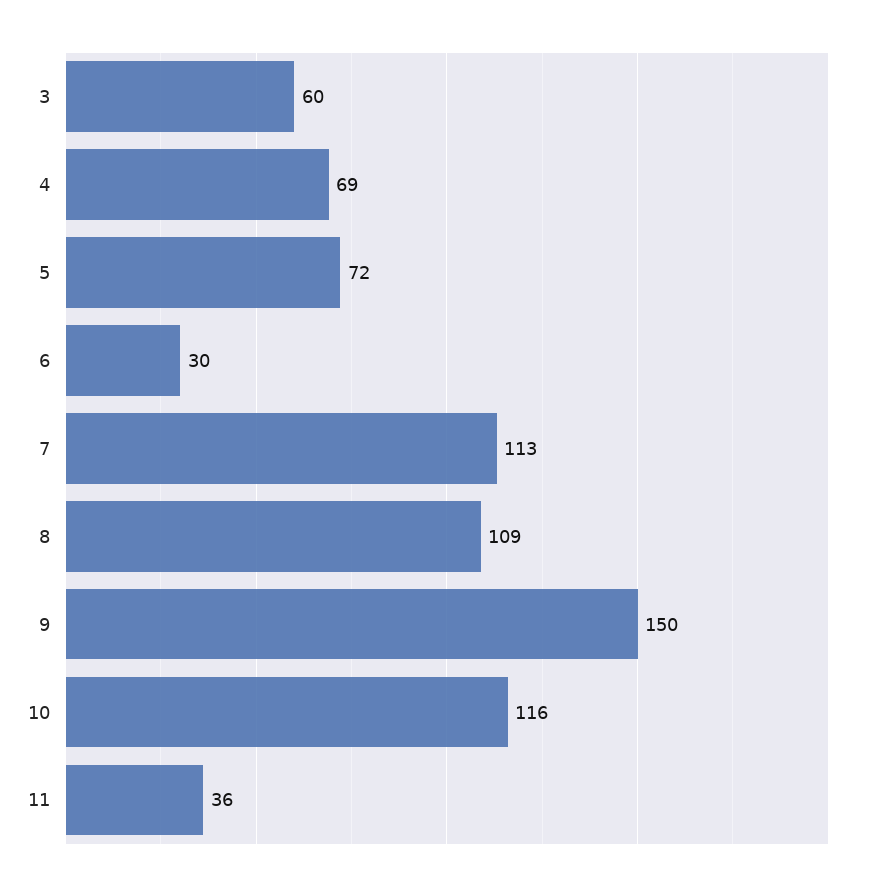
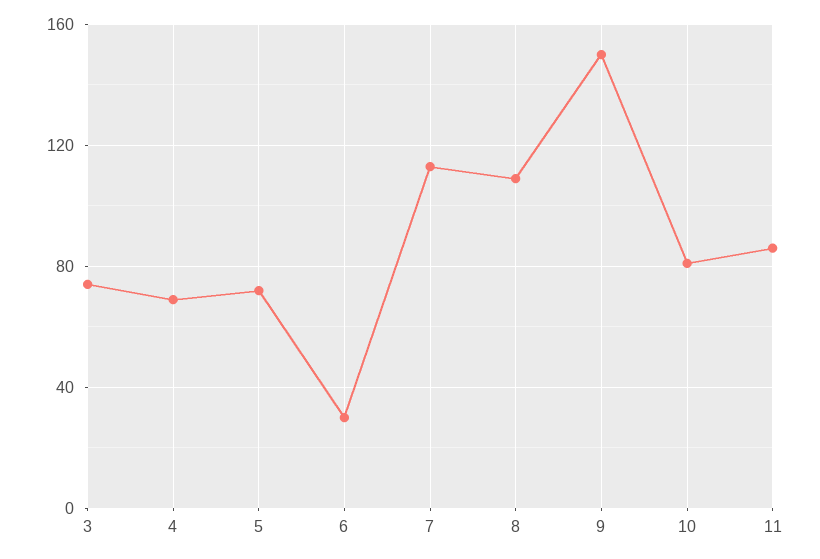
  {
-   "3": 60,
+   "3": 75,
    "4": 69,
    "5": 72,
    "6": 30,
    "7": 113,
    "8": 109,
    "9": 150,
-   "10": 116,
+   "10": 80,
-   "11": 36
+   "11": 85
  }

